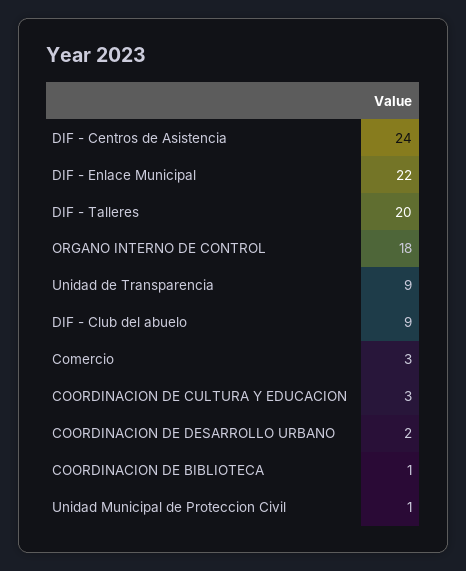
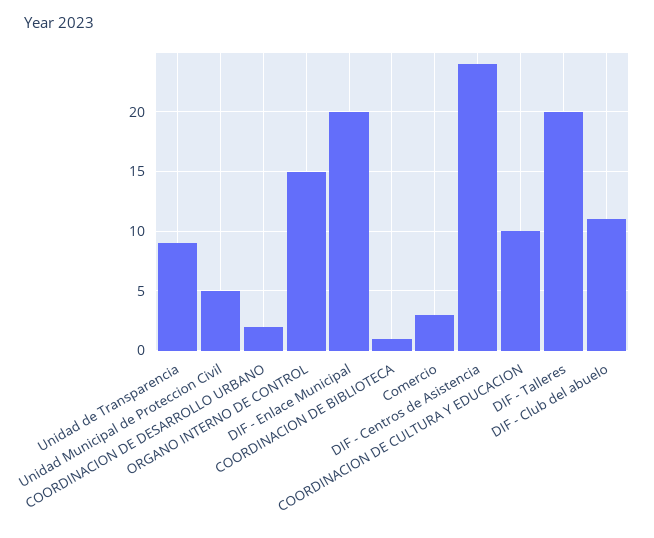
  {
    "DIF - Centros de Asistencia": 24,
-   "DIF - Enlace Municipal": 22,
+   "DIF - Enlace Municipal": 20,
    "DIF - Talleres": 20,
-   "ORGANO INTERNO DE CONTROL": 18,
+   "ORGANO INTERNO DE CONTROL": 15,
    "Unidad de Transparencia": 9,
-   "DIF - Club del abuelo": 9,
+   "DIF - Club del abuelo": 11,
    "Comercio": 3,
-   "COORDINACION DE CULTURA Y EDUCACION": 3,
+   "COORDINACION DE CULTURA Y EDUCACION": 10,
    "COORDINACION DE DESARROLLO URBANO": 2,
    "COORDINACION DE BIBLIOTECA": 1,
-   "Unidad Municipal de Proteccion Civil": 1
+   "Unidad Municipal de Proteccion Civil": 5
  }

